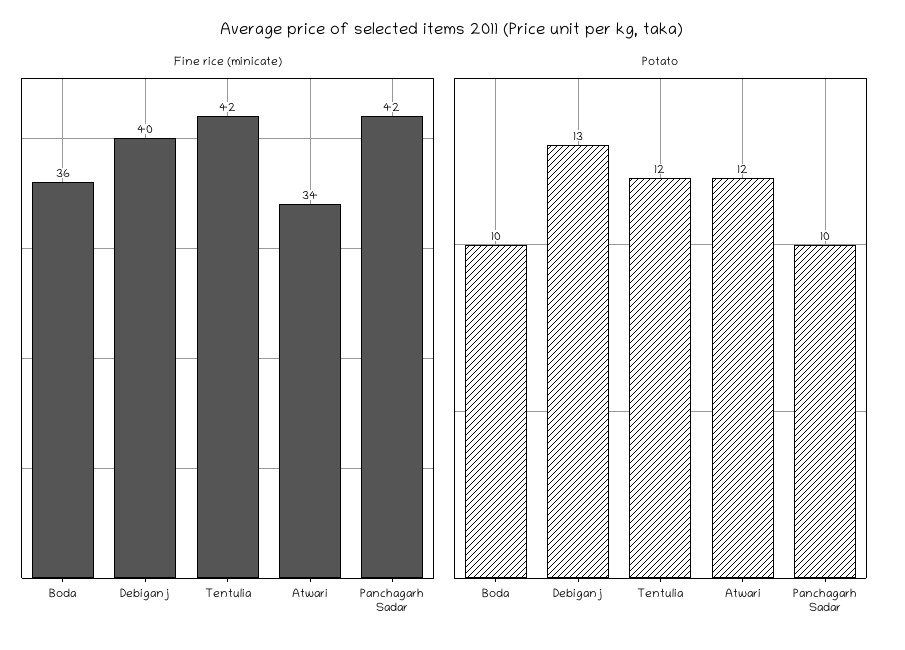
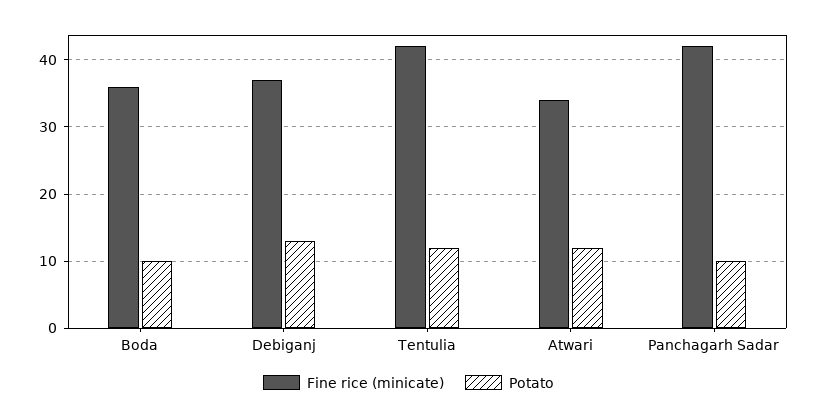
  {
    "Fine rice (minicate)": {
      "Boda": 36,
-     "Debiganj": 40,
+     "Debiganj": 37,
      "Tentulia": 42,
      "Atwari": 34,
      "Panchagarh Sadar": 42
    },
    "Potato": {
      "Boda": 10,
      "Debiganj": 13,
      "Tentulia": 12,
      "Atwari": 12,
      "Panchagarh Sadar": 10
    }
  }

